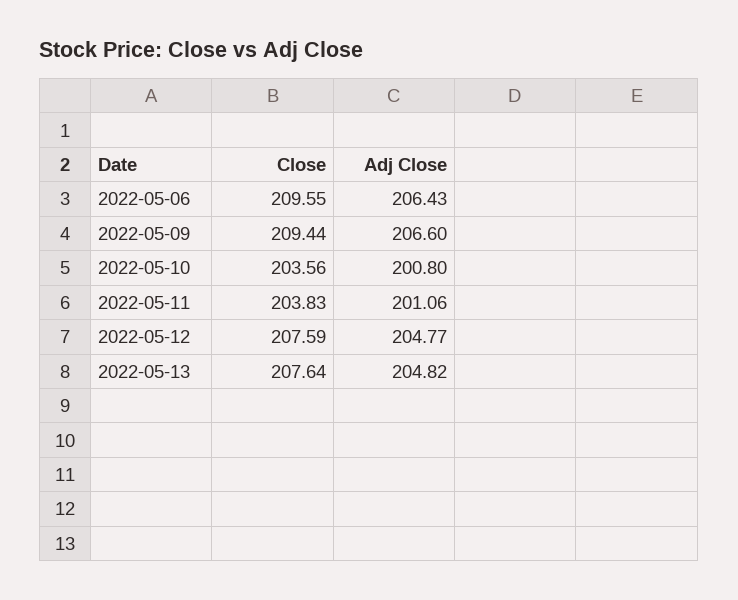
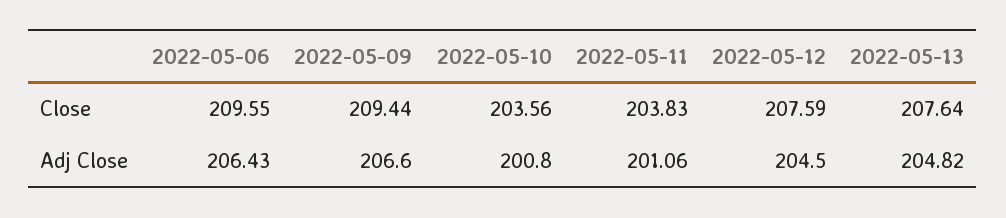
  {
    "Close": {
      "2022-05-06": 209.55,
      "2022-05-09": 209.44,
      "2022-05-10": 203.56,
      "2022-05-11": 203.83,
      "2022-05-12": 207.59,
      "2022-05-13": 207.64
    },
    "Adj Close": {
      "2022-05-06": 206.43,
      "2022-05-09": 206.6,
      "2022-05-10": 200.8,
      "2022-05-11": 201.06,
-     "2022-05-12": 204.77,
+     "2022-05-12": 204.5,
      "2022-05-13": 204.82
    }
  }

